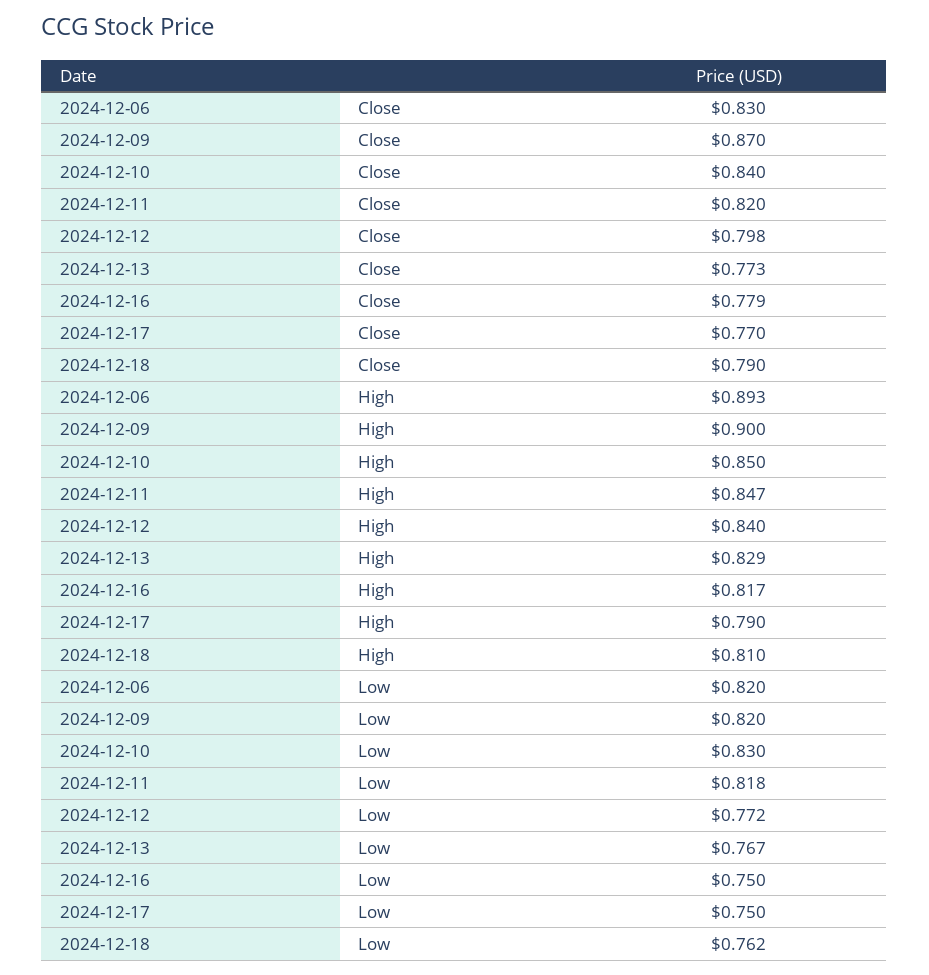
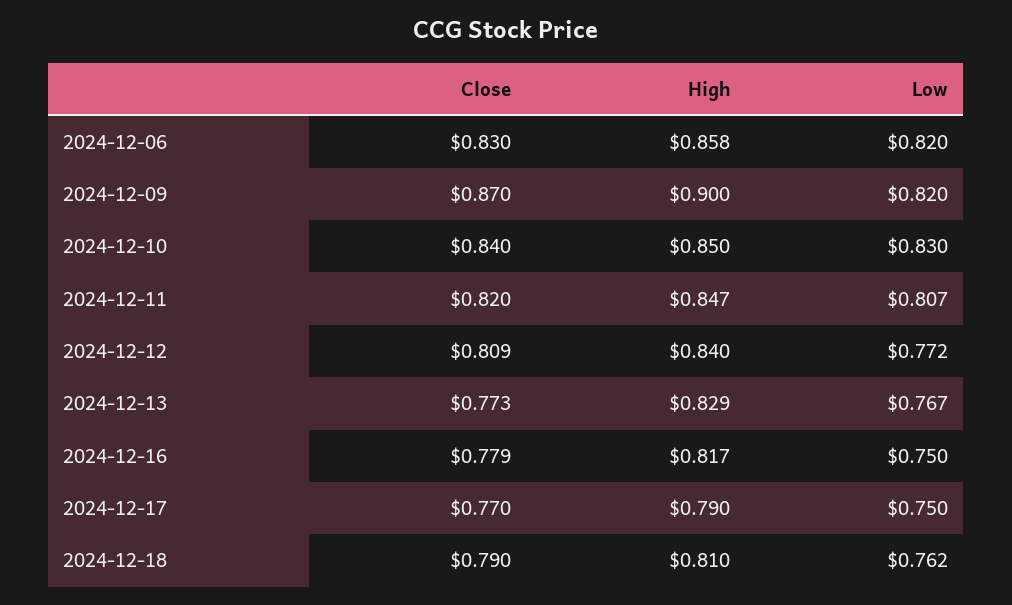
  {
    "2024-12-06": {
      "Close": 0.83,
-     "High": 0.893,
+     "High": 0.858,
      "Low": 0.82
    },
    "2024-12-09": {
      "Close": 0.87,
      "High": 0.9,
      "Low": 0.82
    },
    "2024-12-10": {
      "Close": 0.84,
      "High": 0.85,
      "Low": 0.83
    },
    "2024-12-11": {
      "Close": 0.82,
      "High": 0.847,
-     "Low": 0.818
+     "Low": 0.807
    },
    "2024-12-12": {
-     "Close": 0.798,
+     "Close": 0.809,
      "High": 0.84,
      "Low": 0.772
    },
    "2024-12-13": {
      "Close": 0.773,
      "High": 0.829,
      "Low": 0.767
    },
    "2024-12-16": {
      "Close": 0.779,
      "High": 0.817,
      "Low": 0.75
    },
    "2024-12-17": {
      "Close": 0.77,
      "High": 0.79,
      "Low": 0.75
    },
    "2024-12-18": {
      "Close": 0.79,
      "High": 0.81,
      "Low": 0.762
    }
  }

